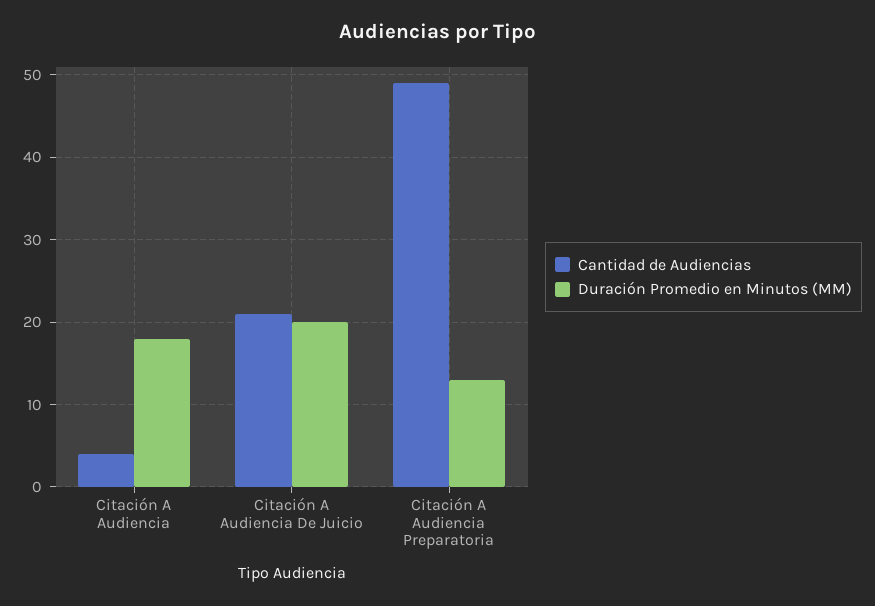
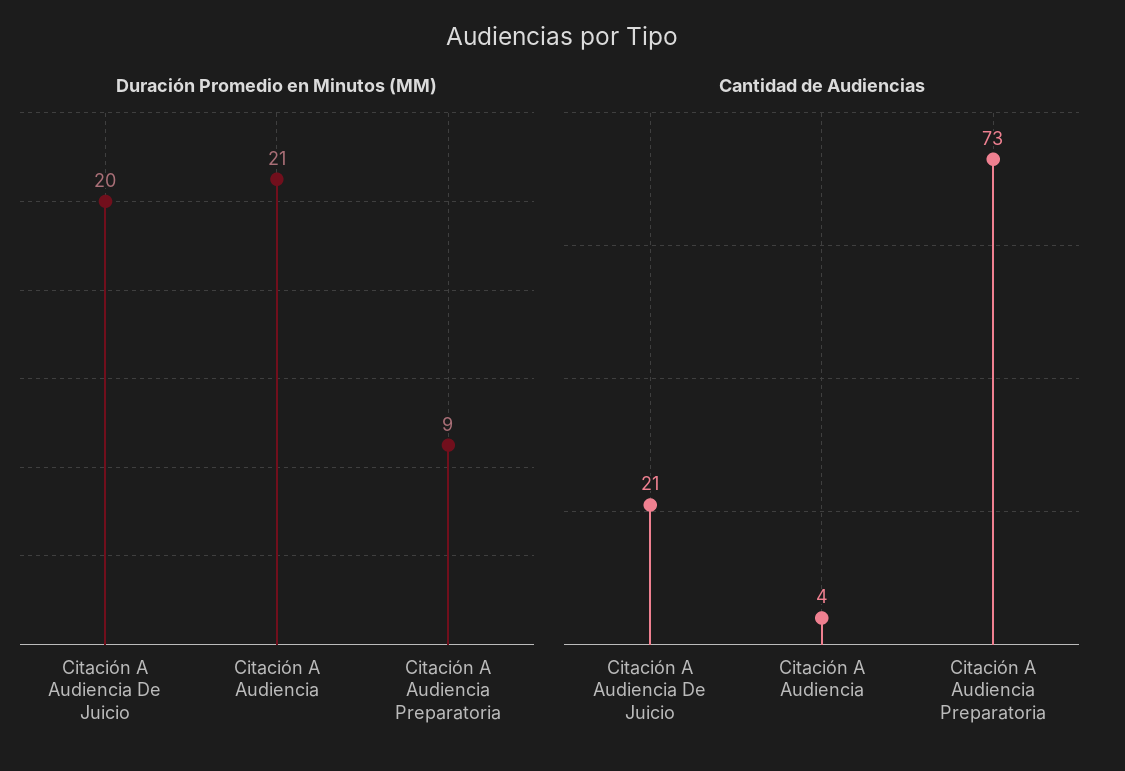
  {
    "Cantidad de Audiencias": {
      "Citación A Audiencia": 4,
      "Citación A Audiencia De Juicio": 21,
-     "Citación A Audiencia Preparatoria": 49
+     "Citación A Audiencia Preparatoria": 73
    },
    "Duración Promedio en Minutos (MM)": {
-     "Citación A Audiencia": 18,
+     "Citación A Audiencia": 21,
      "Citación A Audiencia De Juicio": 20,
-     "Citación A Audiencia Preparatoria": 13
+     "Citación A Audiencia Preparatoria": 9
    }
  }

